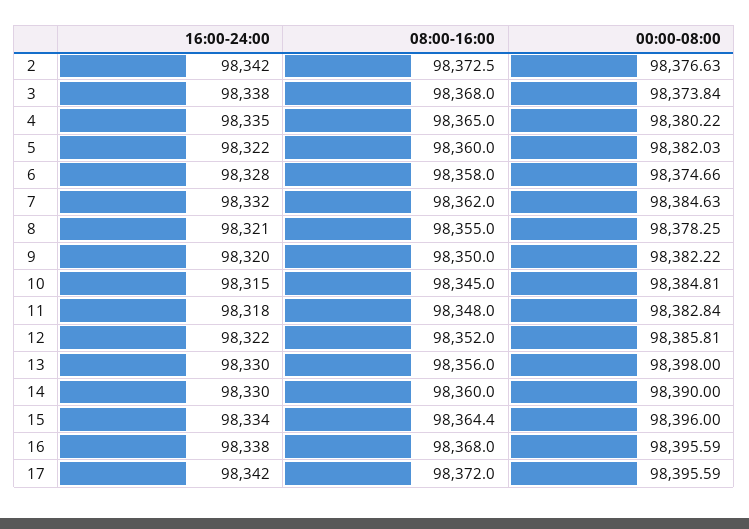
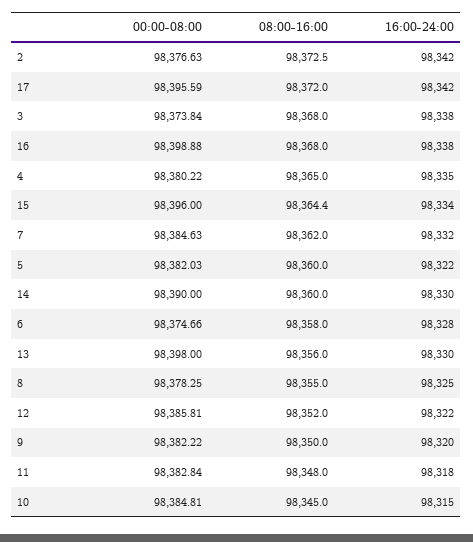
  {
    "16:00-24:00": {
      "2": 98342,
      "3": 98338,
      "4": 98335,
      "5": 98322,
      "6": 98328,
      "7": 98332,
-     "8": 98321,
+     "8": 98325,
      "9": 98320,
      "10": 98315,
      "11": 98318,
      "12": 98322,
      "13": 98330,
      "14": 98330,
      "15": 98334,
      "16": 98338,
      "17": 98342
    },
    "08:00-16:00": {
      "2": 98372.5,
      "3": 98368,
      "4": 98365,
      "5": 98360,
      "6": 98358,
      "7": 98362,
      "8": 98355,
      "9": 98350,
      "10": 98345,
      "11": 98348,
      "12": 98352,
      "13": 98356,
      "14": 98360,
      "15": 98364.4,
      "16": 98368,
      "17": 98372
    },
    "00:00-08:00": {
      "2": 98376.63,
      "3": 98373.84,
      "4": 98380.22,
      "5": 98382.03,
      "6": 98374.66,
      "7": 98384.63,
      "8": 98378.25,
      "9": 98382.22,
      "10": 98384.81,
      "11": 98382.84,
      "12": 98385.81,
      "13": 98398,
      "14": 98390,
      "15": 98396,
-     "16": 98395.59,
+     "16": 98398.88,
      "17": 98395.59
    }
  }

